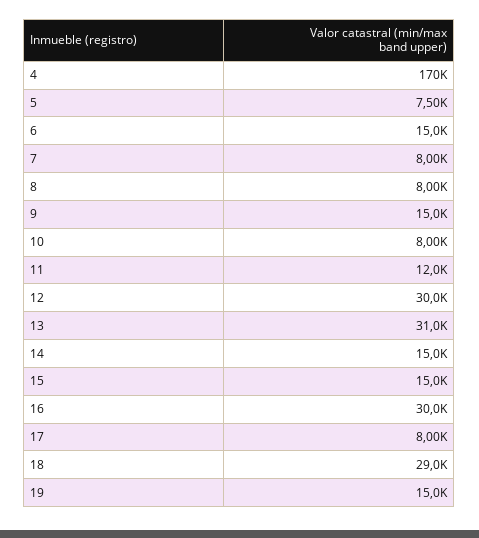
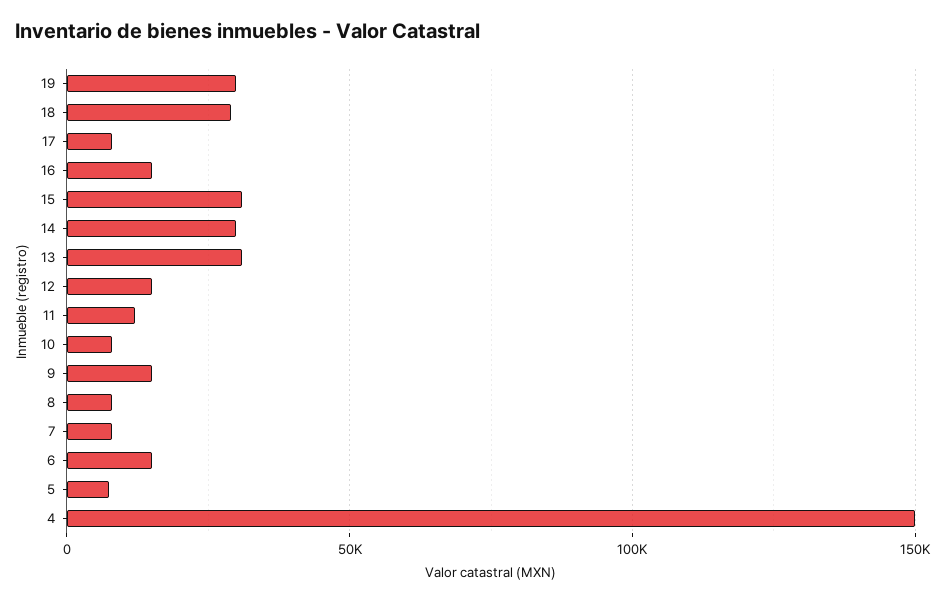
  {
-   "4": 170000,
+   "4": 150000,
    "5": 7500,
    "6": 15000,
    "7": 8000,
    "8": 8000,
    "9": 15000,
    "10": 8000,
    "11": 12000,
-   "12": 30000,
+   "12": 15000,
    "13": 31000,
-   "14": 15000,
+   "14": 30000,
-   "15": 15000,
+   "15": 30000,
-   "16": 30000,
+   "16": 15000,
    "17": 8000,
    "18": 29000,
-   "19": 15000
+   "19": 30000
  }

